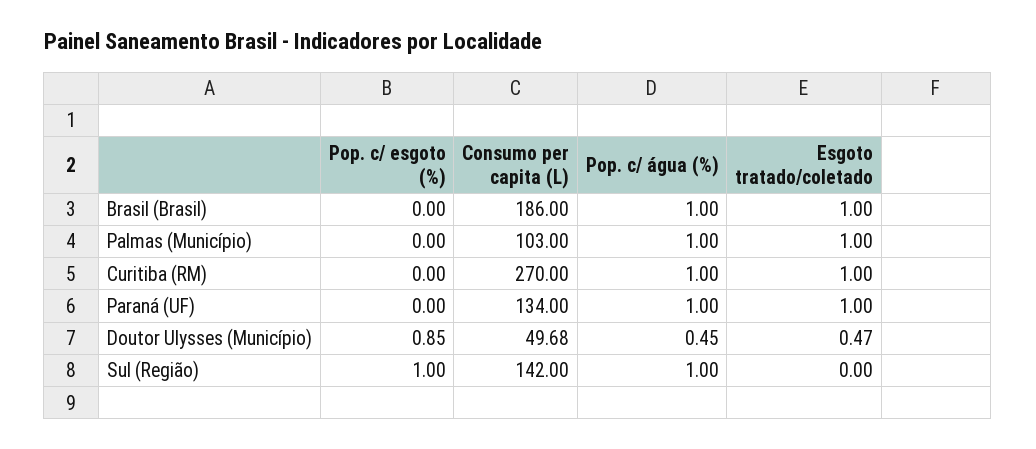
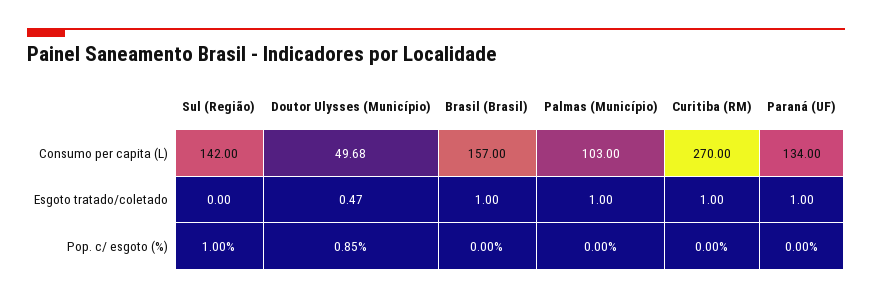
  {
    "Pop. c/ esgoto (%)": {
      "Brasil (Brasil)": 0,
      "Palmas (Município)": 0,
      "Curitiba (RM)": 0,
      "Paraná (UF)": 0,
      "Doutor Ulysses (Município)": 0.85,
      "Sul (Região)": 1
    },
    "Consumo per capita (L)": {
-     "Brasil (Brasil)": 186,
+     "Brasil (Brasil)": 157,
      "Palmas (Município)": 103,
      "Curitiba (RM)": 270,
      "Paraná (UF)": 134,
      "Doutor Ulysses (Município)": 49.68,
      "Sul (Região)": 142
    },
-   "Pop. c/ água (%)": {
-     "Brasil (Brasil)": 1,
-     "Palmas (Município)": 1,
-     "Curitiba (RM)": 1,
-     "Paraná (UF)": 1,
-     "Doutor Ulysses (Município)": 0.45,
-     "Sul (Região)": 1
-   },
    "Esgoto tratado/coletado": {
      "Brasil (Brasil)": 1,
      "Palmas (Município)": 1,
      "Curitiba (RM)": 1,
      "Paraná (UF)": 1,
      "Doutor Ulysses (Município)": 0.47,
      "Sul (Região)": 0
    }
  }

